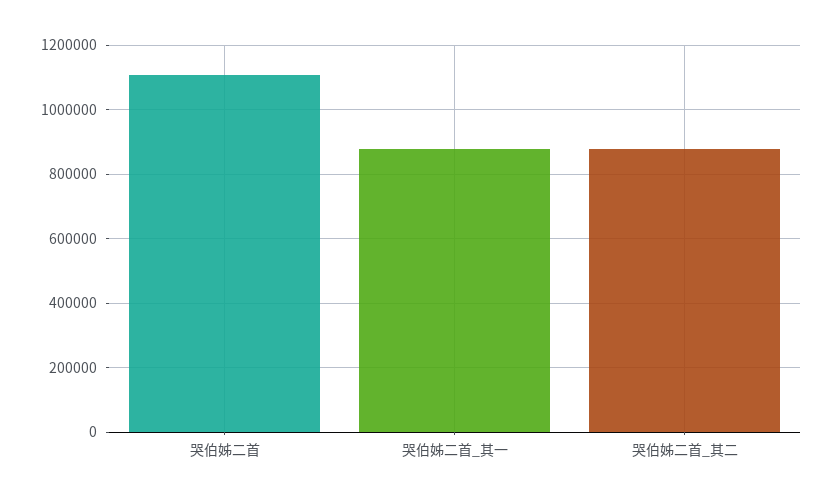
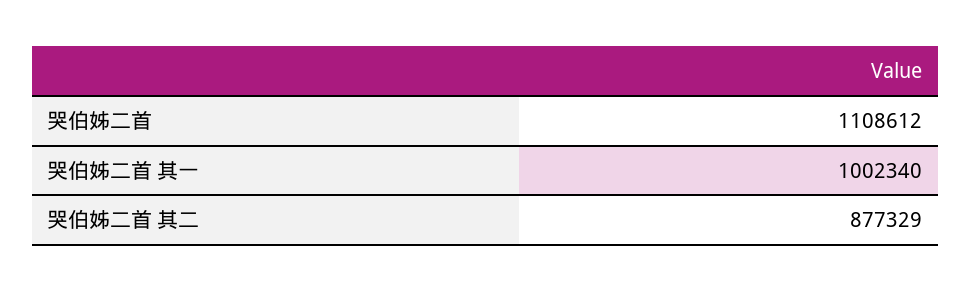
  {
    "哭伯姊二首": 1108612,
-   "哭伯姊二首_其一": 880000,
+   "哭伯姊二首_其一": 1002340,
    "哭伯姊二首_其二": 877329
  }

